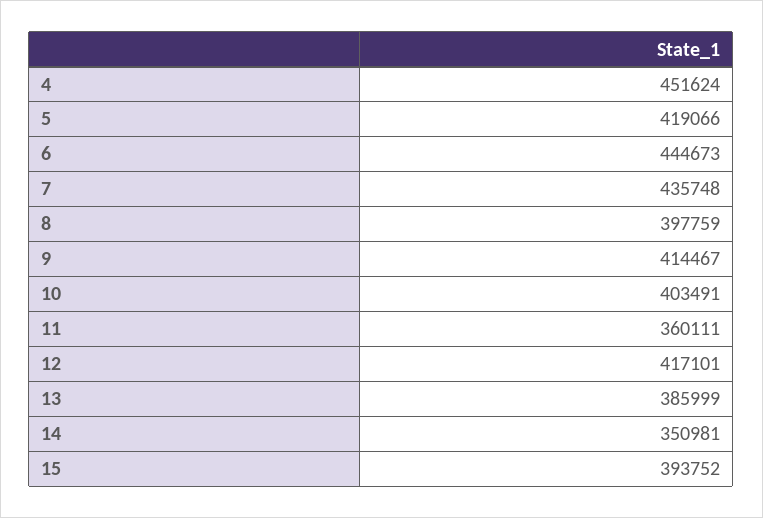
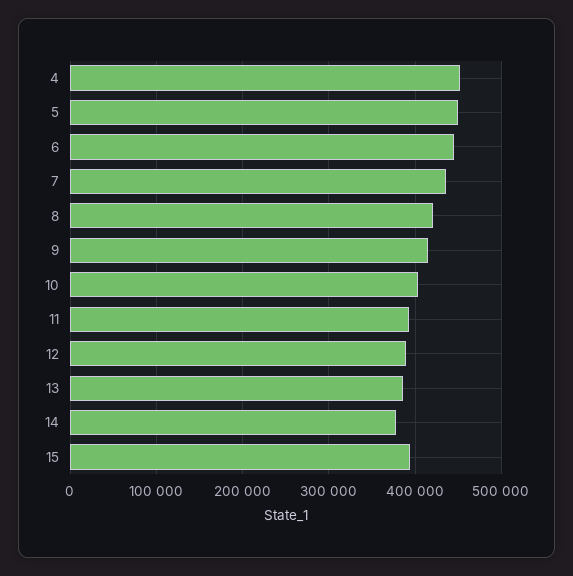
  {
    "4": 451624,
-   "5": 419066,
+   "5": 450000,
    "6": 444673,
    "7": 435748,
-   "8": 397759,
+   "8": 420000,
    "9": 414467,
    "10": 403491,
-   "11": 360111,
+   "11": 390000,
-   "12": 417101,
+   "12": 390000,
    "13": 385999,
-   "14": 350981,
+   "14": 380000,
    "15": 393752
  }

